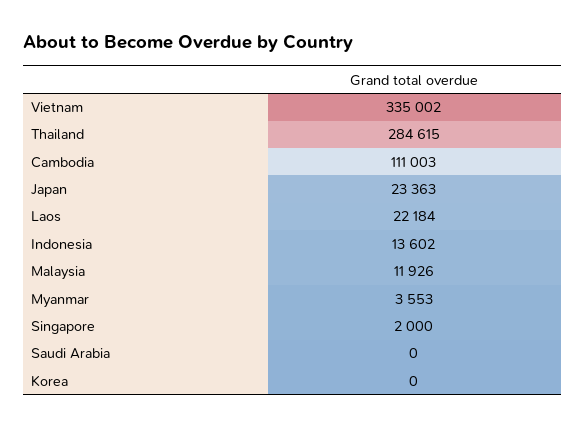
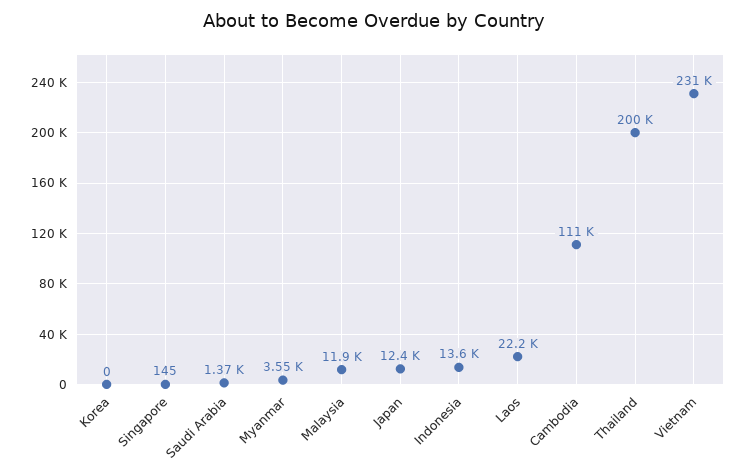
  {
-   "Vietnam": 335002,
+   "Vietnam": 231000,
-   "Thailand": 284615,
+   "Thailand": 200000,
    "Cambodia": 111003,
-   "Japan": 23363,
+   "Japan": 12400,
    "Laos": 22184,
    "Indonesia": 13602,
    "Malaysia": 11926,
    "Myanmar": 3553,
-   "Singapore": 2000,
+   "Singapore": 145,
-   "Saudi Arabia": 0,
+   "Saudi Arabia": 1370,
    "Korea": 0
  }

